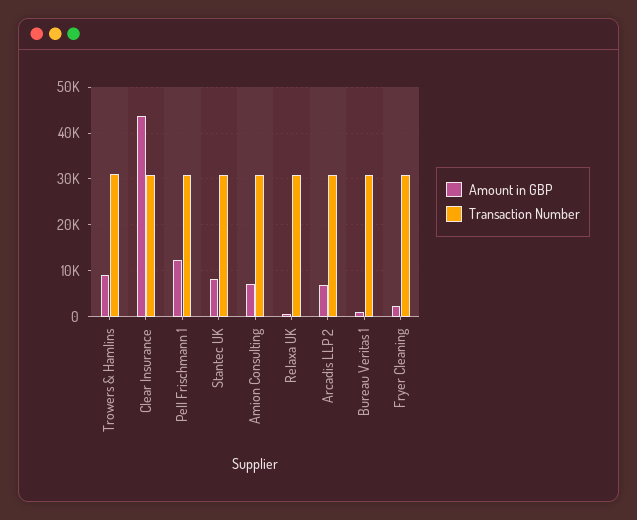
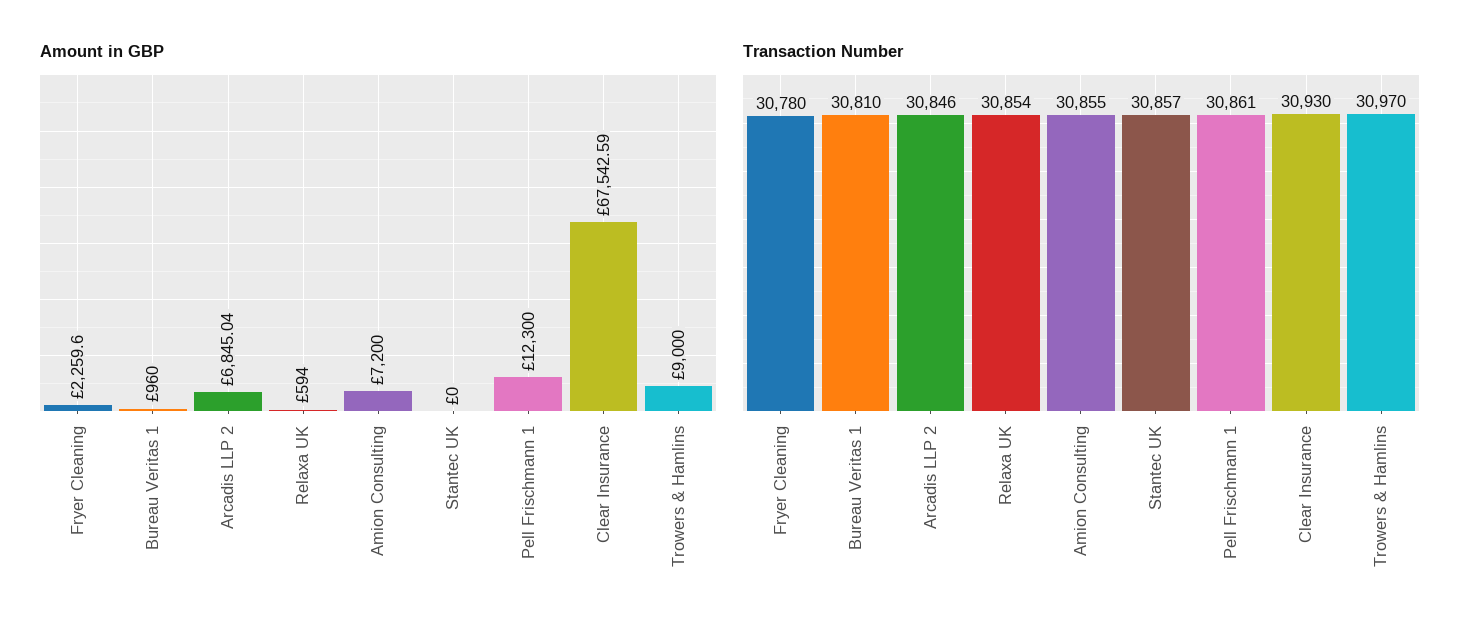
  {
    "Amount in GBP": {
      "Trowers & Hamlins": 9000,
-     "Clear Insurance": 44000,
+     "Clear Insurance": 67542.59,
      "Pell Frischmann 1": 12300,
-     "Stantec UK": 8000,
+     "Stantec UK": 0,
      "Amion Consulting": 7200,
      "Relaxa UK": 594,
      "Arcadis LLP 2": 6845.04,
      "Bureau Veritas 1": 960,
      "Fryer Cleaning": 2259.6
    },
    "Transaction Number": {
      "Trowers & Hamlins": 30970,
      "Clear Insurance": 30930,
      "Pell Frischmann 1": 30861,
      "Stantec UK": 30857,
      "Amion Consulting": 30855,
      "Relaxa UK": 30854,
      "Arcadis LLP 2": 30846,
      "Bureau Veritas 1": 30810,
      "Fryer Cleaning": 30780
    }
  }

